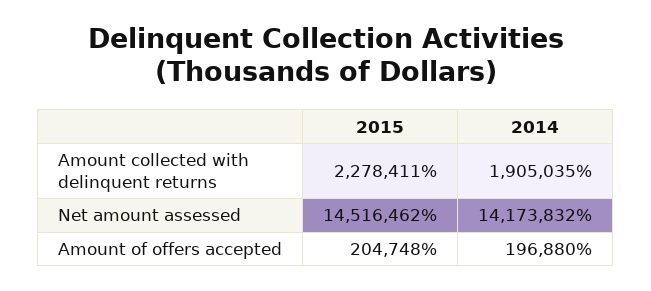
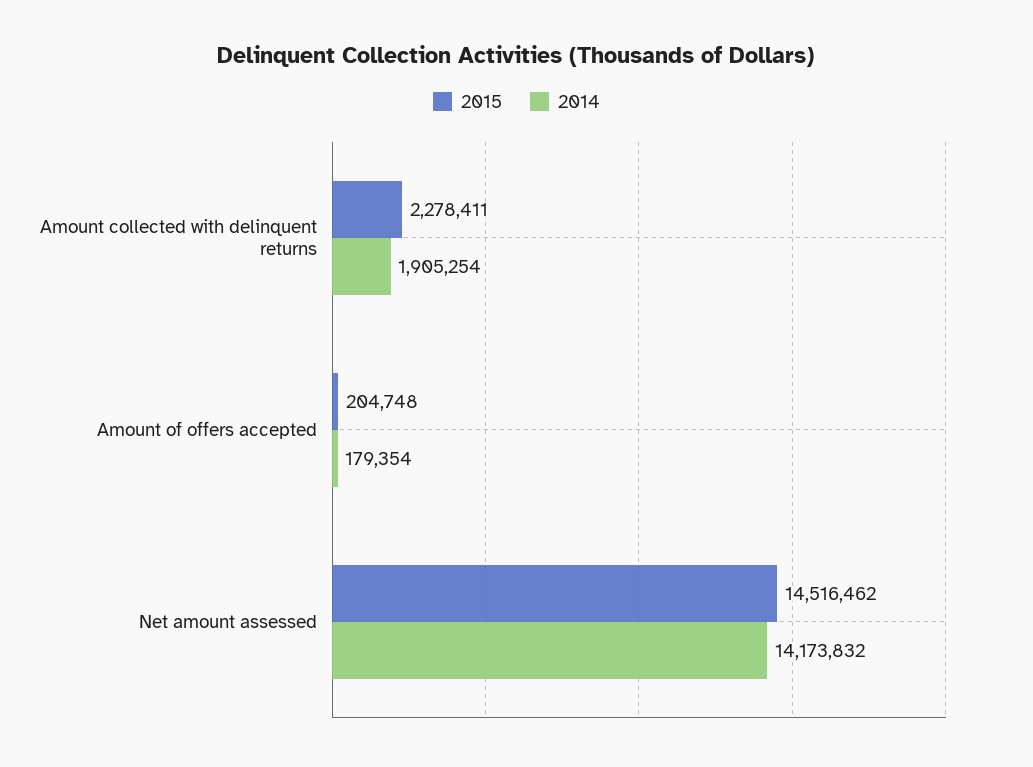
  {
    "2015": {
      "Amount collected with delinquent returns": 2278411,
      "Net amount assessed": 14516462,
      "Amount of offers accepted": 204748
    },
    "2014": {
-     "Amount collected with delinquent returns": 1905035,
+     "Amount collected with delinquent returns": 1905254,
      "Net amount assessed": 14173832,
-     "Amount of offers accepted": 196880
+     "Amount of offers accepted": 179354
    }
  }

